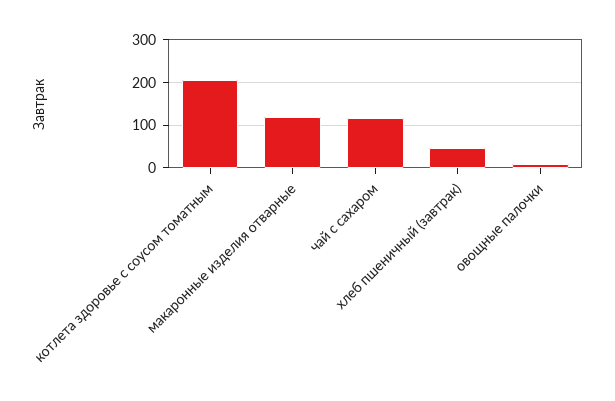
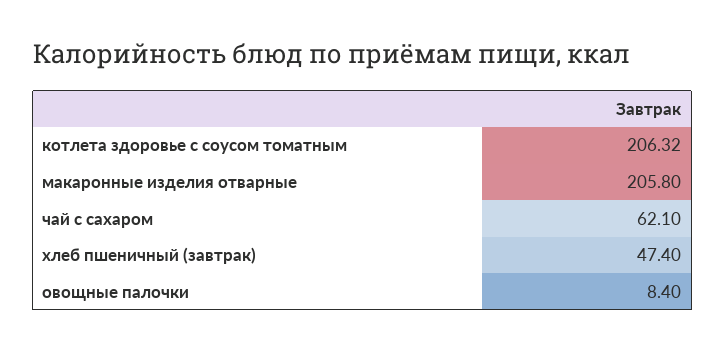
  {
    "котлета здоровье с соусом томатным": 206.32,
-   "макаронные изделия отварные": 120,
+   "макаронные изделия отварные": 205.8,
-   "чай с сахаром": 120,
+   "чай с сахаром": 62.1,
    "хлеб пшеничный (завтрак)": 47.4,
    "овощные палочки": 8.4
  }

